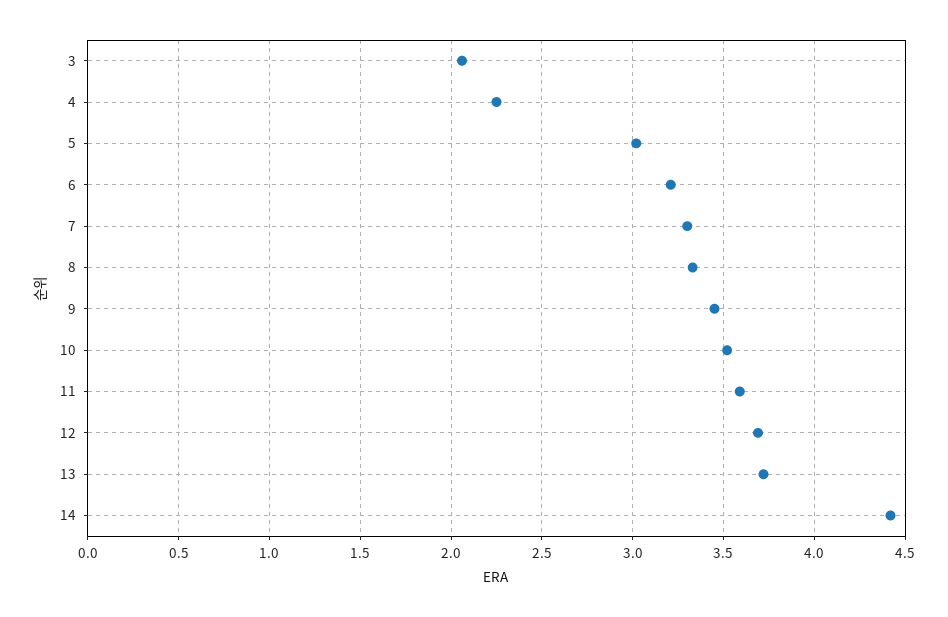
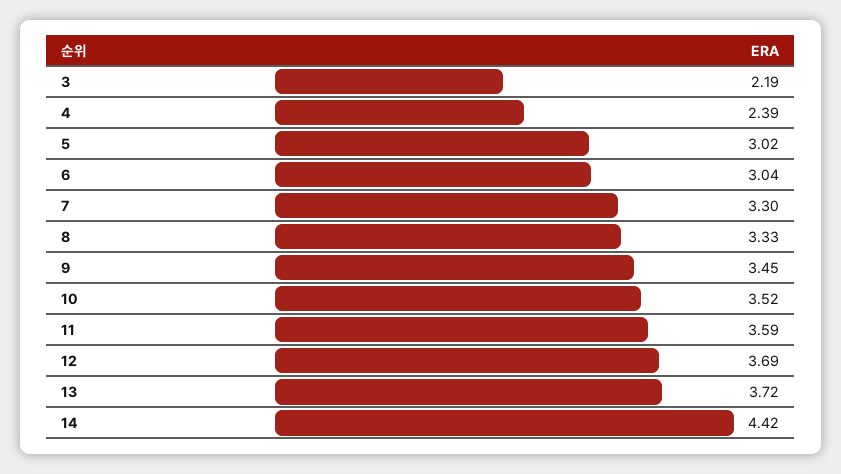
  {
-   "3": 2.05,
+   "3": 2.19,
-   "4": 2.25,
+   "4": 2.39,
    "5": 3.02,
-   "6": 3.2,
+   "6": 3.04,
    "7": 3.3,
    "8": 3.33,
    "9": 3.45,
    "10": 3.52,
    "11": 3.59,
    "12": 3.69,
    "13": 3.72,
    "14": 4.42
  }

